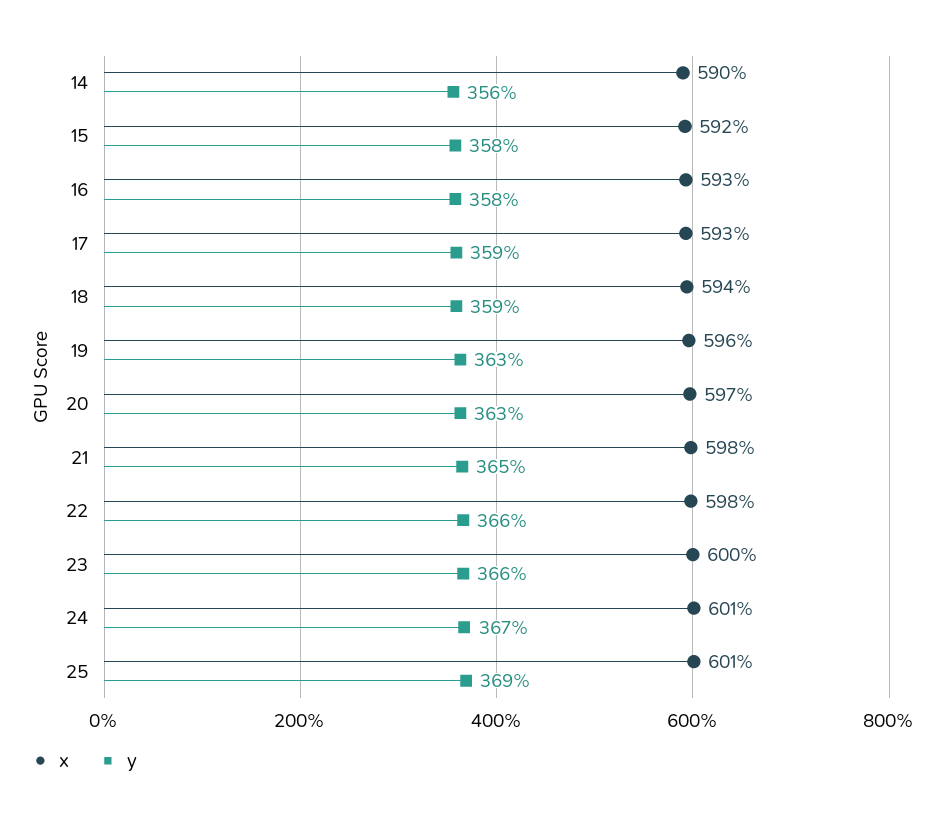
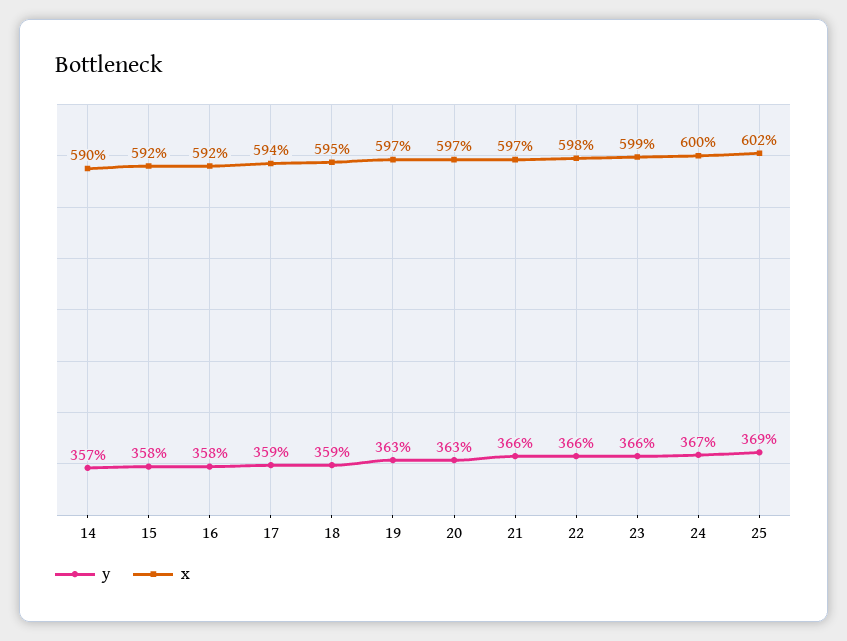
  {
    "x": {
      "14": 590,
      "15": 592,
-     "16": 593,
+     "16": 592,
-     "17": 593,
+     "17": 594,
-     "18": 594,
+     "18": 595,
-     "19": 596,
+     "19": 597,
      "20": 597,
-     "21": 598,
+     "21": 597,
      "22": 598,
-     "23": 600,
+     "23": 599,
-     "24": 601,
+     "24": 600,
-     "25": 601
+     "25": 602
    },
    "y": {
-     "14": 356,
+     "14": 357,
      "15": 358,
      "16": 358,
      "17": 359,
      "18": 359,
      "19": 363,
      "20": 363,
-     "21": 365,
+     "21": 366,
      "22": 366,
      "23": 366,
      "24": 367,
      "25": 369
    }
  }

